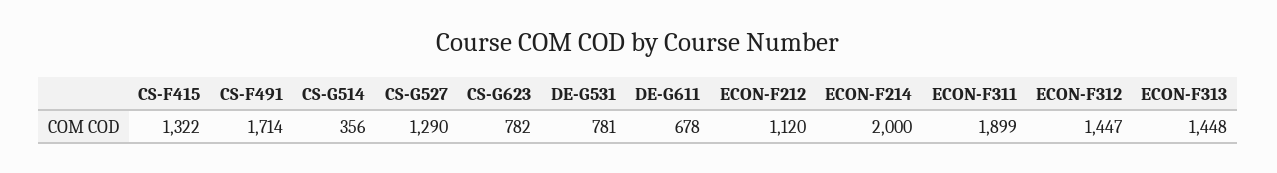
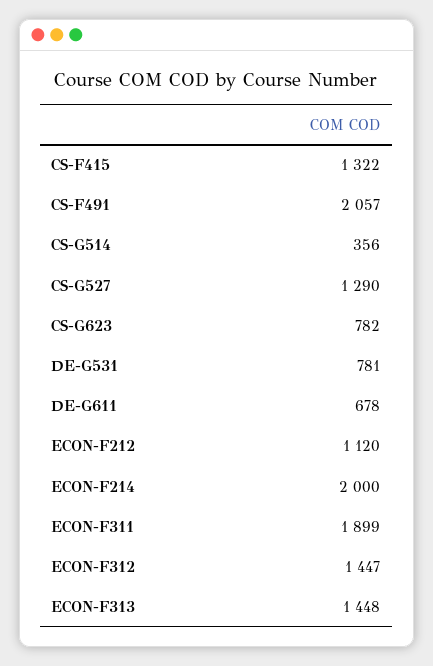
  {
    "CS-F415": 1322,
-   "CS-F491": 1714,
+   "CS-F491": 2057,
    "CS-G514": 356,
    "CS-G527": 1290,
    "CS-G623": 782,
    "DE-G531": 781,
    "DE-G611": 678,
    "ECON-F212": 1120,
    "ECON-F214": 2000,
    "ECON-F311": 1899,
    "ECON-F312": 1447,
    "ECON-F313": 1448
  }

